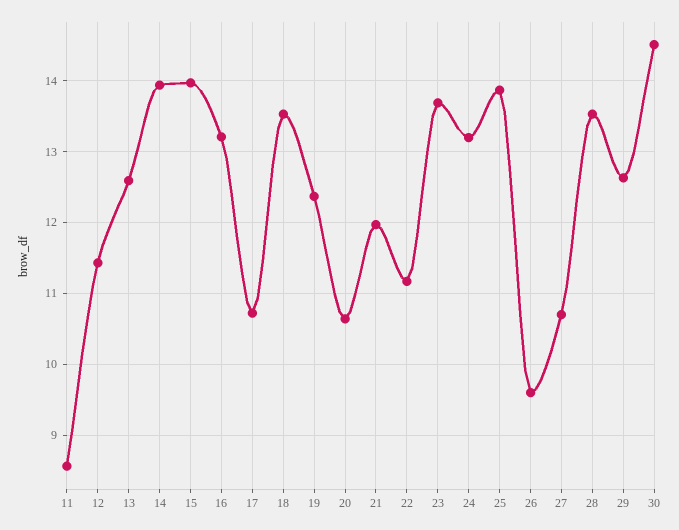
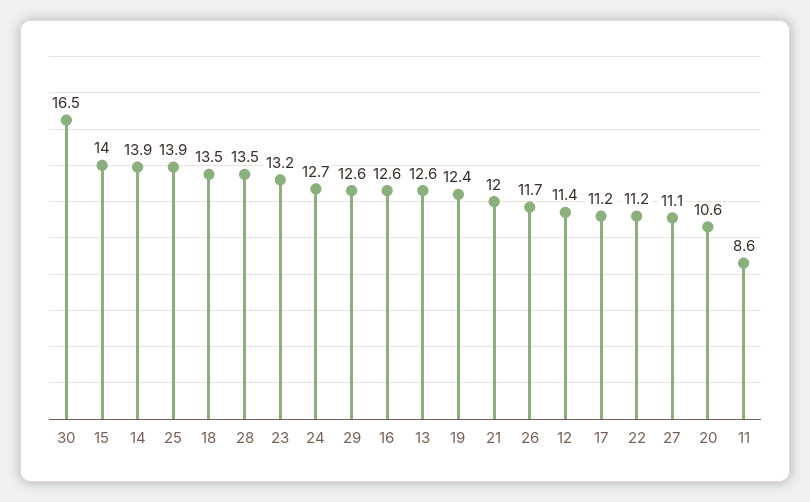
  {
    "11": 8.6,
    "12": 11.4,
    "13": 12.6,
    "14": 13.9,
    "15": 14,
-   "16": 13.2,
+   "16": 12.6,
-   "17": 10.7,
+   "17": 11.2,
    "18": 13.5,
    "19": 12.4,
    "20": 10.6,
    "21": 12,
    "22": 11.2,
-   "23": 13.7,
+   "23": 13.2,
-   "24": 13.2,
+   "24": 12.7,
    "25": 13.9,
-   "26": 9.6,
+   "26": 11.7,
-   "27": 10.7,
+   "27": 11.1,
    "28": 13.5,
    "29": 12.6,
-   "30": 14.5
+   "30": 16.5
  }

